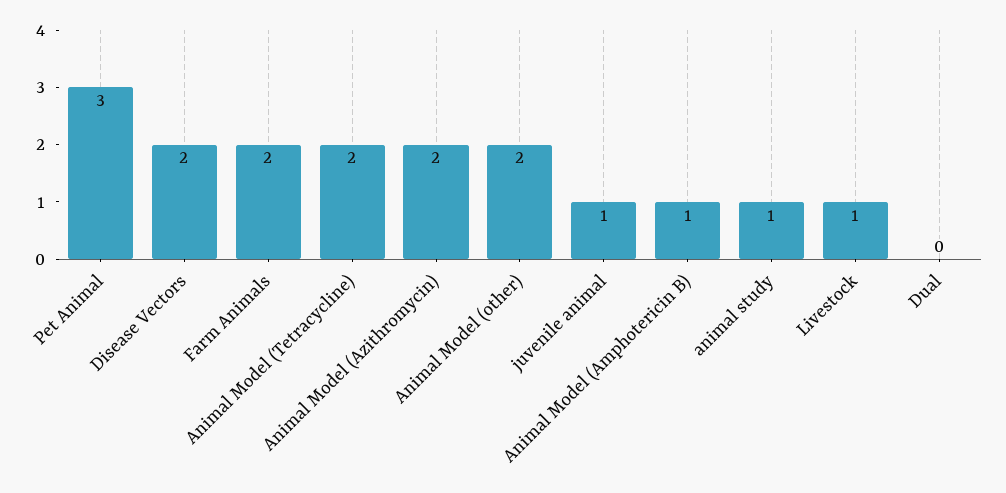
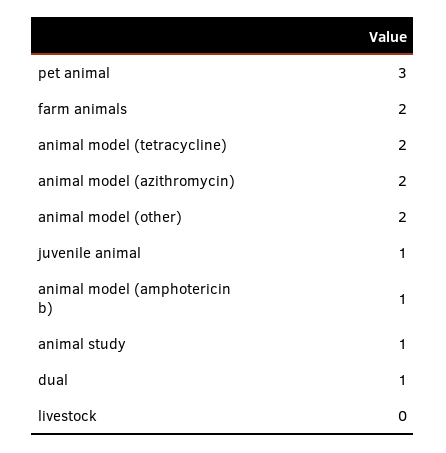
  {
    "Pet Animal": 3,
-   "Disease Vectors": 2,
    "Farm Animals": 2,
    "Animal Model (Tetracycline)": 2,
    "Animal Model (Azithromycin)": 2,
    "Animal Model (other)": 2,
    "juvenile animal": 1,
    "Animal Model (Amphotericin B)": 1,
    "animal study": 1,
-   "Livestock": 1,
+   "Livestock": 0,
-   "Dual": 0
+   "Dual": 1
  }

